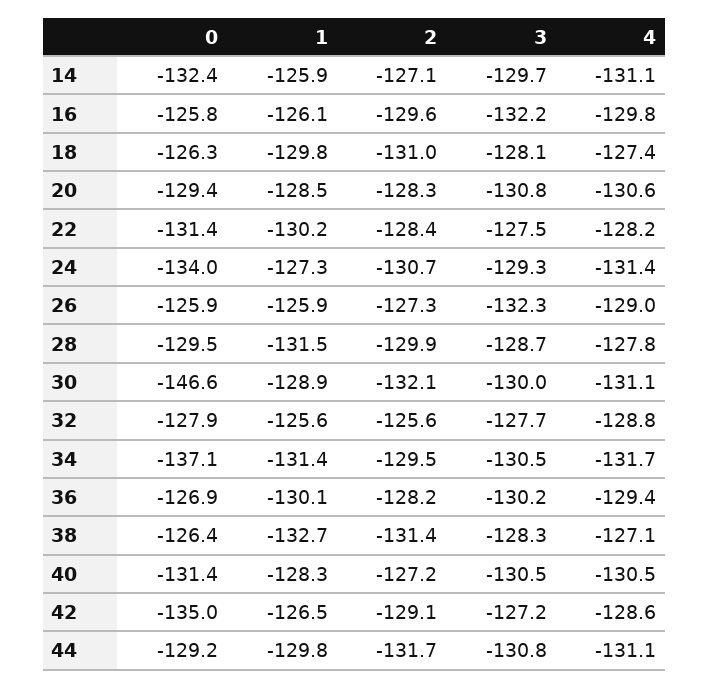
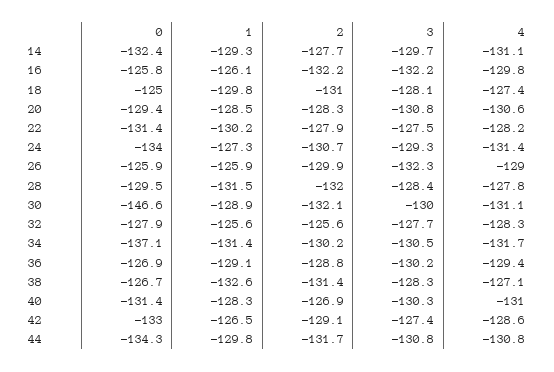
  {
    "0": {
      "14": -132.4,
      "16": -125.8,
-     "18": -126.3,
+     "18": -125,
      "20": -129.4,
      "22": -131.4,
      "24": -134,
      "26": -125.9,
      "28": -129.5,
      "30": -146.6,
      "32": -127.9,
      "34": -137.1,
      "36": -126.9,
-     "38": -126.4,
+     "38": -126.7,
      "40": -131.4,
-     "42": -135,
+     "42": -133,
-     "44": -129.2
+     "44": -134.3
    },
    "1": {
-     "14": -125.9,
+     "14": -129.3,
      "16": -126.1,
      "18": -129.8,
      "20": -128.5,
      "22": -130.2,
      "24": -127.3,
      "26": -125.9,
      "28": -131.5,
      "30": -128.9,
      "32": -125.6,
      "34": -131.4,
-     "36": -130.1,
+     "36": -129.1,
-     "38": -132.7,
+     "38": -132.6,
      "40": -128.3,
      "42": -126.5,
      "44": -129.8
    },
    "2": {
-     "14": -127.1,
+     "14": -127.7,
-     "16": -129.6,
+     "16": -132.2,
      "18": -131,
      "20": -128.3,
-     "22": -128.4,
+     "22": -127.9,
      "24": -130.7,
-     "26": -127.3,
+     "26": -129.9,
-     "28": -129.9,
+     "28": -132,
      "30": -132.1,
      "32": -125.6,
-     "34": -129.5,
+     "34": -130.2,
-     "36": -128.2,
+     "36": -128.8,
      "38": -131.4,
-     "40": -127.2,
+     "40": -126.9,
      "42": -129.1,
      "44": -131.7
    },
    "3": {
      "14": -129.7,
      "16": -132.2,
      "18": -128.1,
      "20": -130.8,
      "22": -127.5,
      "24": -129.3,
      "26": -132.3,
-     "28": -128.7,
+     "28": -128.4,
      "30": -130,
      "32": -127.7,
      "34": -130.5,
      "36": -130.2,
      "38": -128.3,
-     "40": -130.5,
+     "40": -130.3,
-     "42": -127.2,
+     "42": -127.4,
      "44": -130.8
    },
    "4": {
      "14": -131.1,
      "16": -129.8,
      "18": -127.4,
      "20": -130.6,
      "22": -128.2,
      "24": -131.4,
      "26": -129,
      "28": -127.8,
      "30": -131.1,
-     "32": -128.8,
+     "32": -128.3,
      "34": -131.7,
      "36": -129.4,
      "38": -127.1,
-     "40": -130.5,
+     "40": -131,
      "42": -128.6,
-     "44": -131.1
+     "44": -130.8
    }
  }

